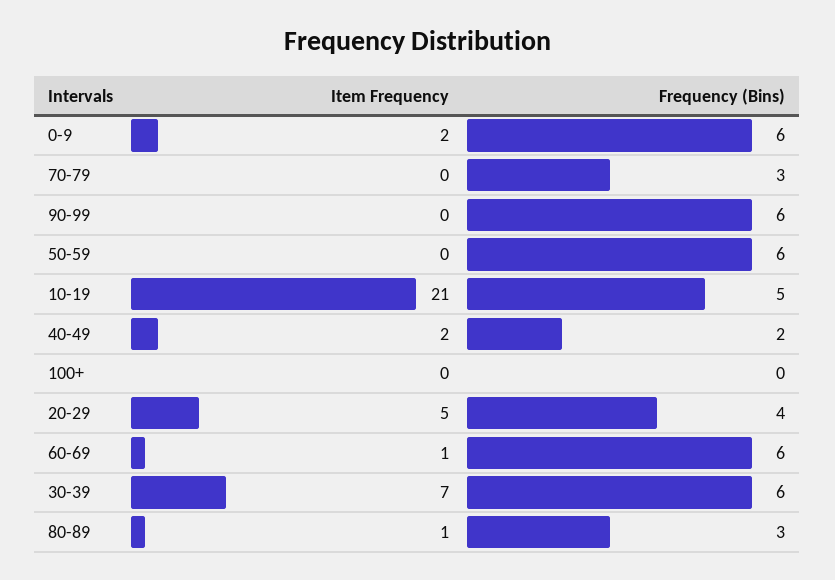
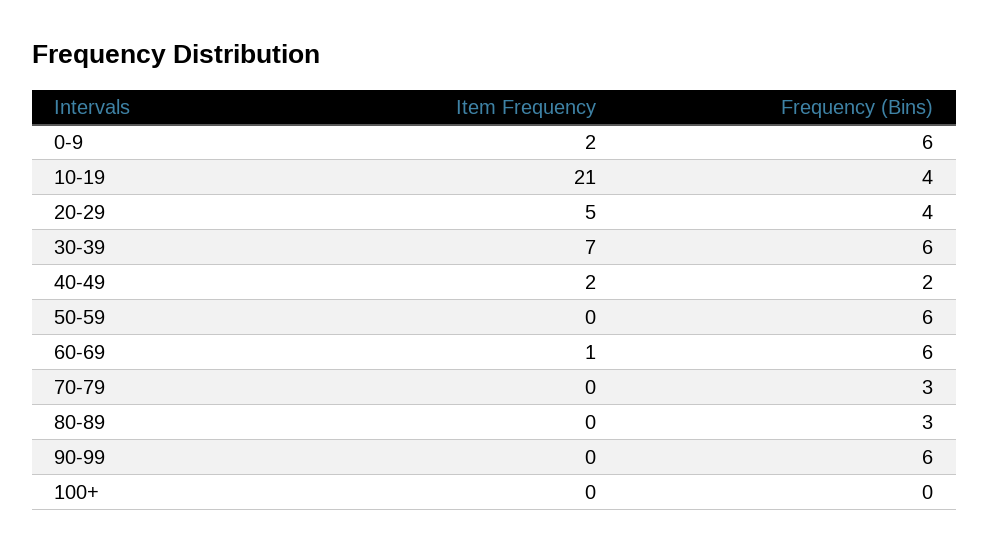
  {
    "Item Frequency": {
      "0-9": 2,
      "70-79": 0,
      "90-99": 0,
      "50-59": 0,
      "10-19": 21,
      "40-49": 2,
      "100+": 0,
      "20-29": 5,
      "60-69": 1,
      "30-39": 7,
-     "80-89": 1
+     "80-89": 0
    },
    "Frequency (Bins)": {
      "0-9": 6,
      "70-79": 3,
      "90-99": 6,
      "50-59": 6,
-     "10-19": 5,
+     "10-19": 4,
      "40-49": 2,
      "100+": 0,
      "20-29": 4,
      "60-69": 6,
      "30-39": 6,
      "80-89": 3
    }
  }

